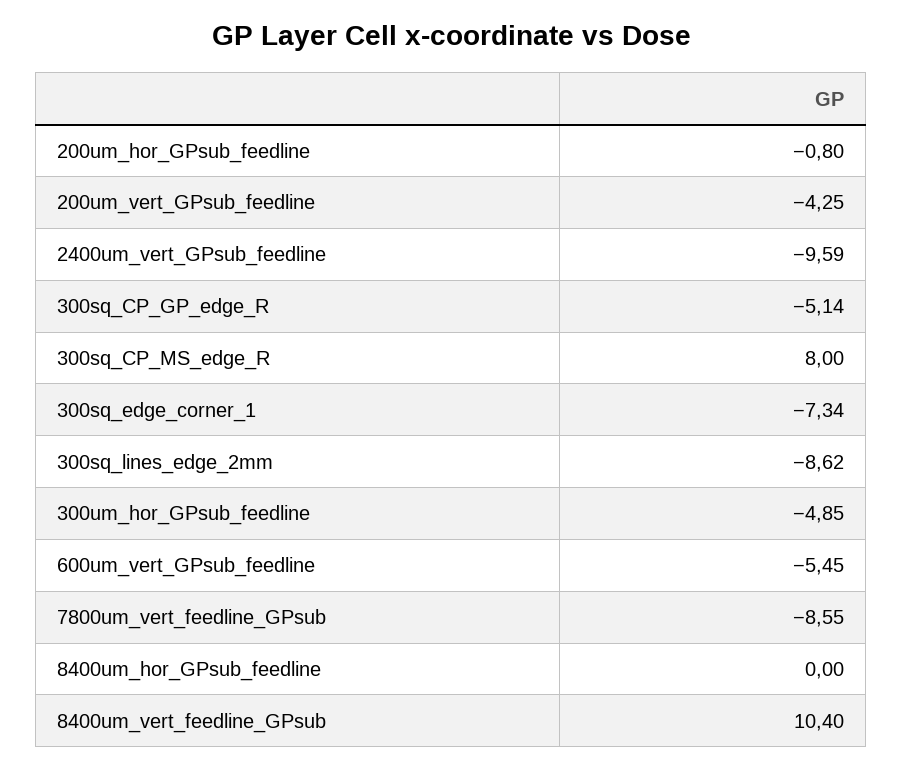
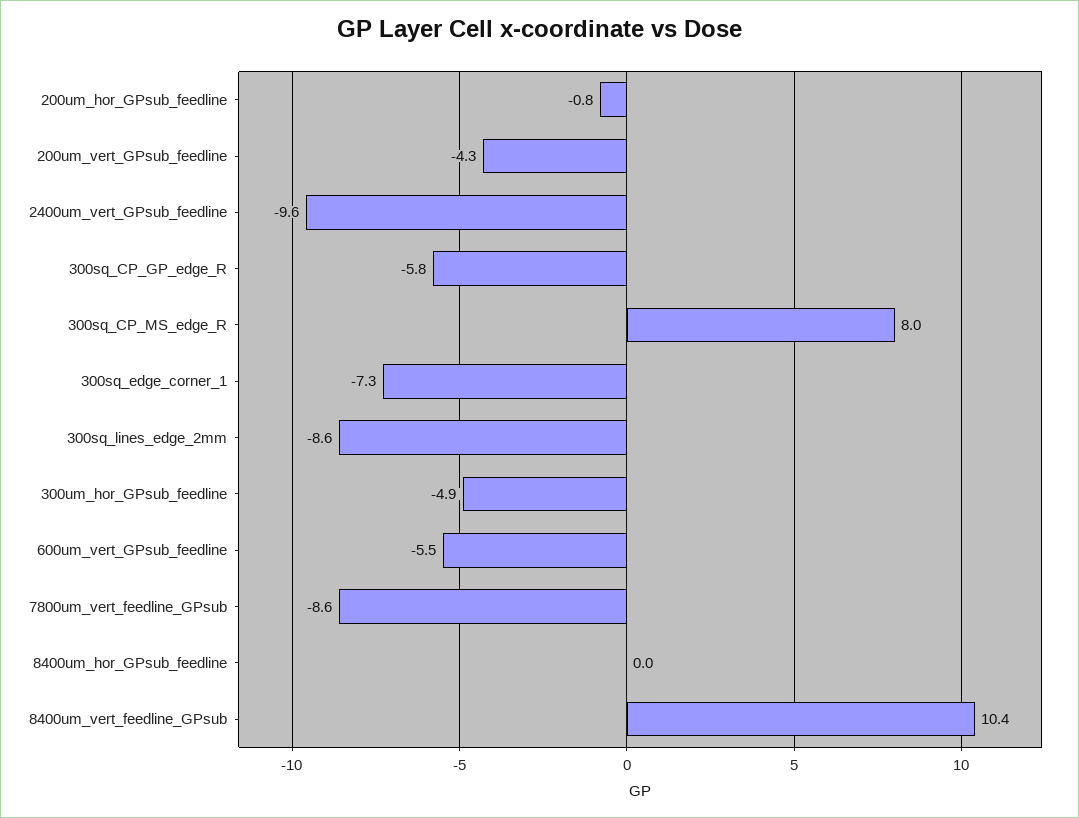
  {
    "200um_hor_GPsub_feedline": -0.8,
    "200um_vert_GPsub_feedline": -4.25,
    "2400um_vert_GPsub_feedline": -9.59,
-   "300sq_CP_GP_edge_R": -5.14,
+   "300sq_CP_GP_edge_R": -5.8,
    "300sq_CP_MS_edge_R": 8,
    "300sq_edge_corner_1": -7.34,
    "300sq_lines_edge_2mm": -8.62,
    "300um_hor_GPsub_feedline": -4.85,
    "600um_vert_GPsub_feedline": -5.45,
    "7800um_vert_feedline_GPsub": -8.55,
    "8400um_hor_GPsub_feedline": 0,
    "8400um_vert_feedline_GPsub": 10.4
  }

